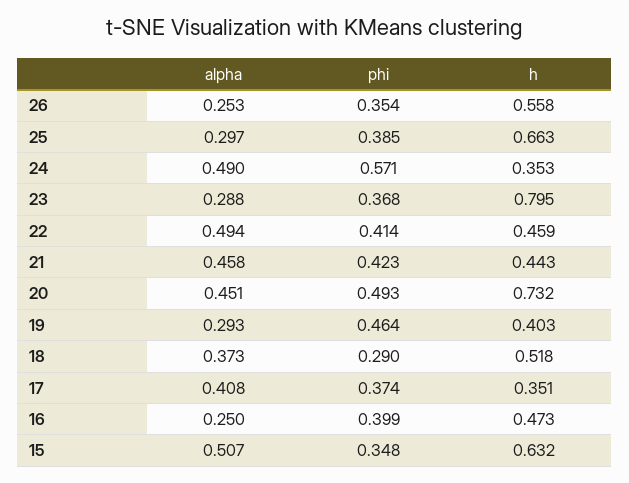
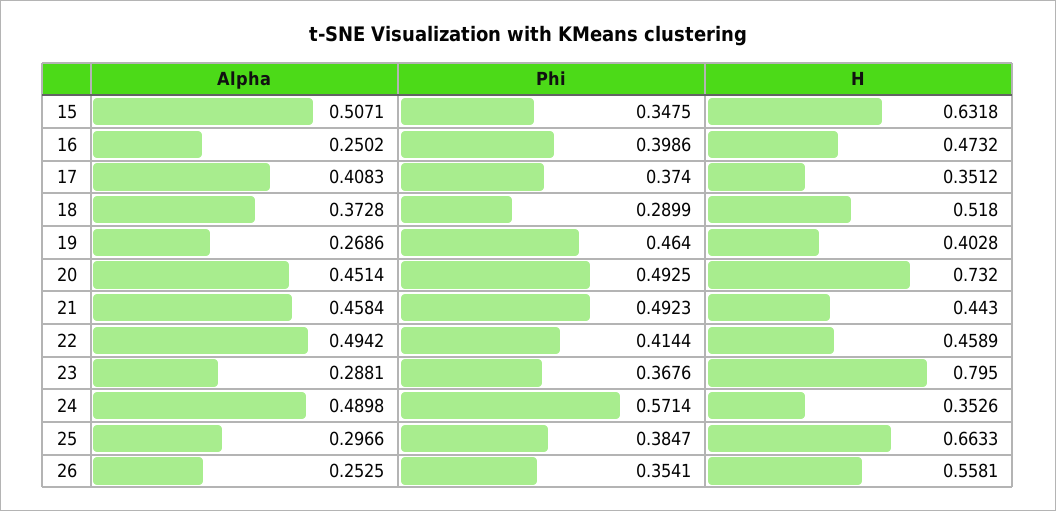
  {
    "alpha": {
      "26": 0.2525,
      "25": 0.2966,
      "24": 0.4898,
      "23": 0.2881,
      "22": 0.4942,
      "21": 0.4584,
      "20": 0.4514,
-     "19": 0.293,
+     "19": 0.2686,
      "18": 0.3728,
      "17": 0.4083,
      "16": 0.2502,
      "15": 0.5071
    },
    "phi": {
      "26": 0.3541,
      "25": 0.3847,
      "24": 0.5714,
      "23": 0.3676,
      "22": 0.4144,
-     "21": 0.423,
+     "21": 0.4923,
      "20": 0.4925,
      "19": 0.464,
      "18": 0.2899,
      "17": 0.374,
      "16": 0.3986,
      "15": 0.3475
    },
    "h": {
      "26": 0.5581,
      "25": 0.6633,
      "24": 0.3526,
      "23": 0.795,
      "22": 0.4589,
      "21": 0.443,
      "20": 0.732,
      "19": 0.4028,
      "18": 0.518,
      "17": 0.3512,
      "16": 0.4732,
      "15": 0.6318
    }
  }

